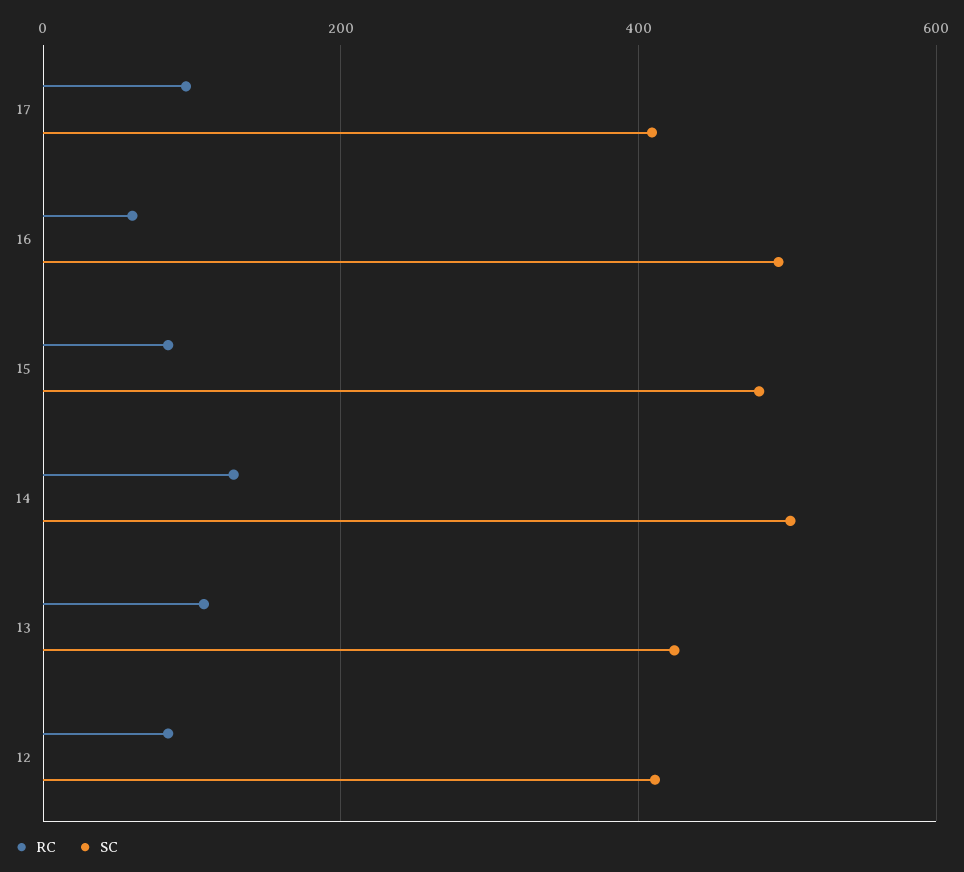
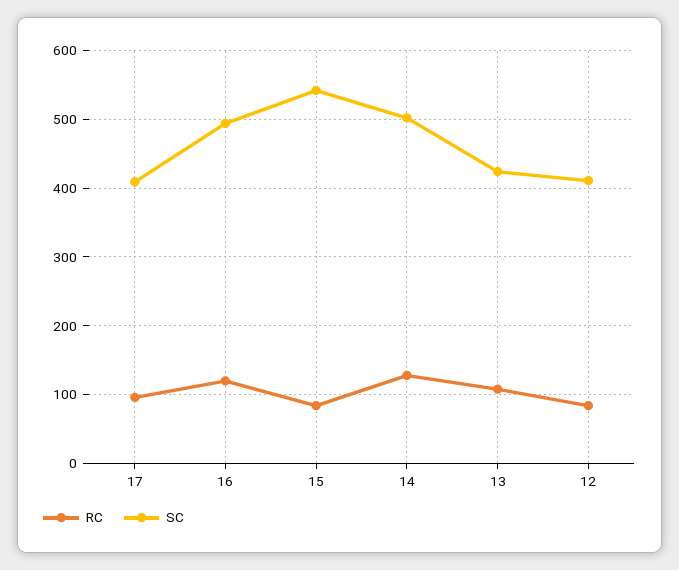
  {
    "RC": {
      "17": 100,
-     "16": 60,
+     "16": 120,
      "15": 80,
      "14": 130,
      "13": 110,
      "12": 80
    },
    "SC": {
      "17": 410,
      "16": 490,
-     "15": 480,
+     "15": 540,
      "14": 500,
      "13": 420,
      "12": 410
    }
  }

